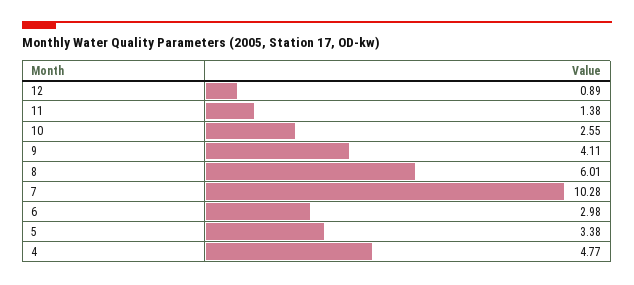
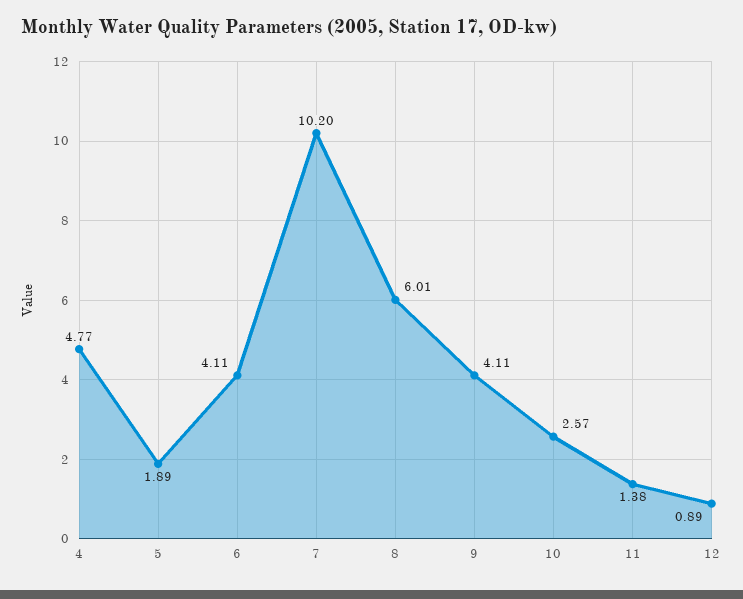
  {
    "12": 0.89,
    "11": 1.38,
-   "10": 2.55,
+   "10": 2.57,
    "9": 4.11,
    "8": 6.01,
-   "7": 10.28,
+   "7": 10.2,
-   "6": 2.98,
+   "6": 4.11,
-   "5": 3.38,
+   "5": 1.89,
    "4": 4.77
  }

